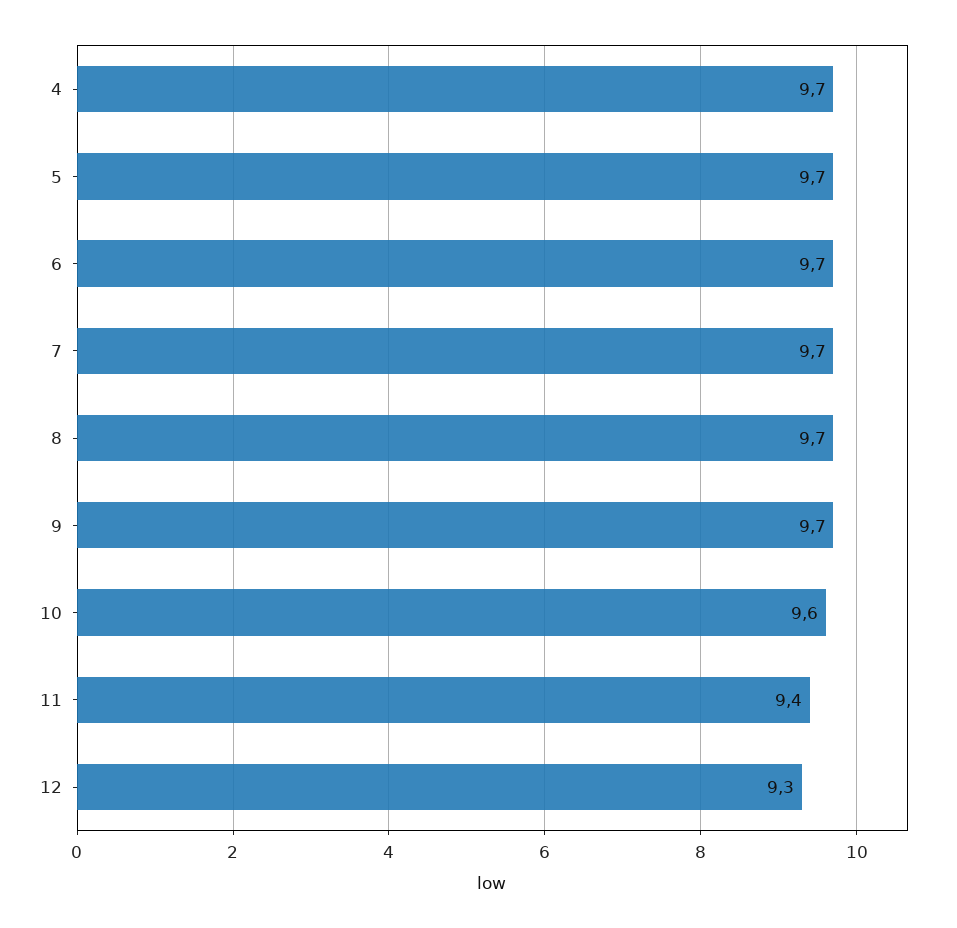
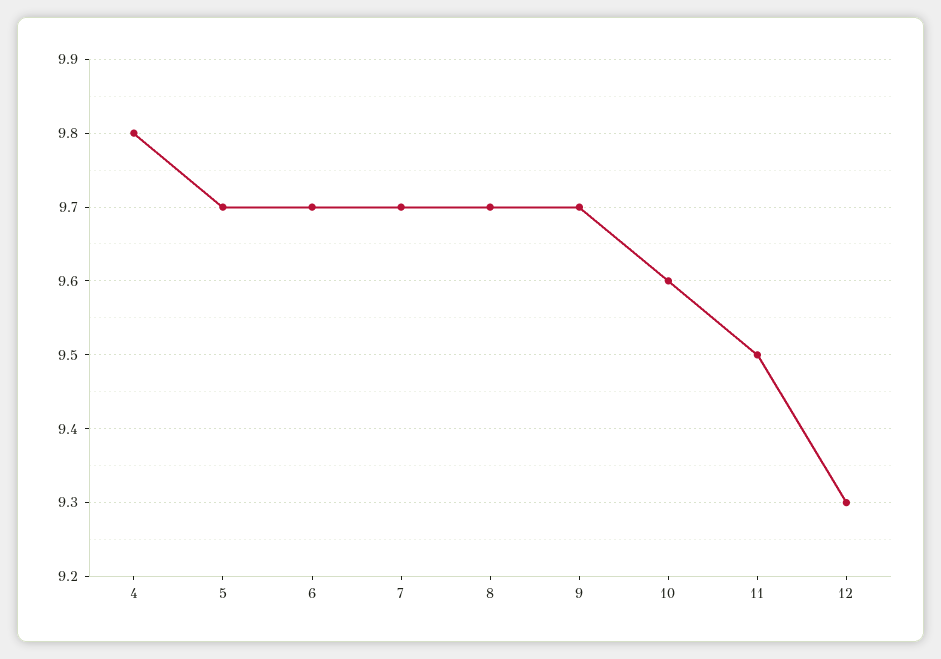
  {
-   "4": 9.7,
+   "4": 9.8,
    "5": 9.7,
    "6": 9.7,
    "7": 9.7,
    "8": 9.7,
    "9": 9.7,
    "10": 9.6,
-   "11": 9.4,
+   "11": 9.5,
    "12": 9.3
  }

